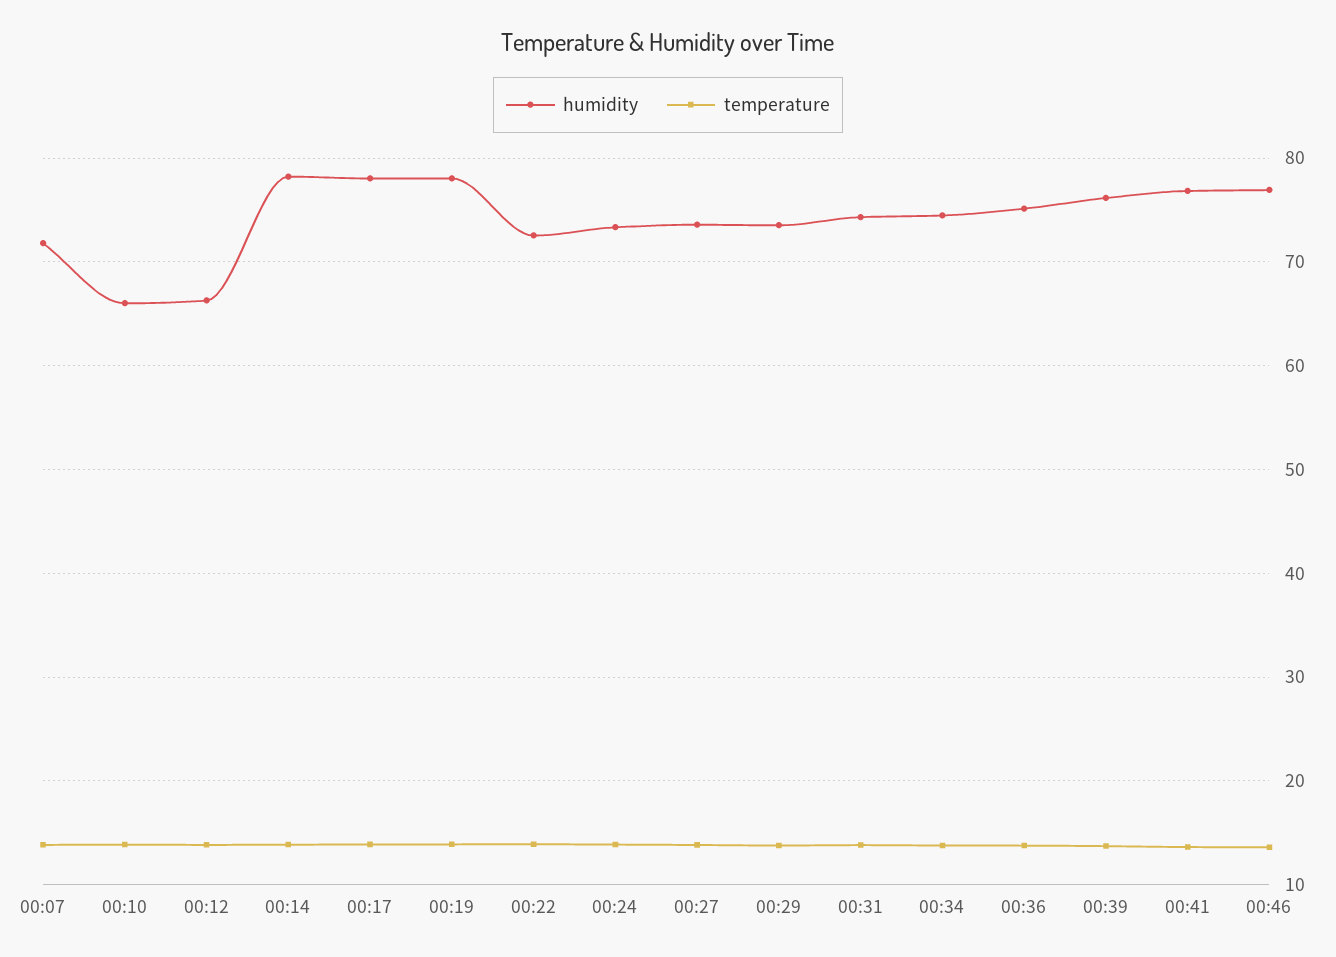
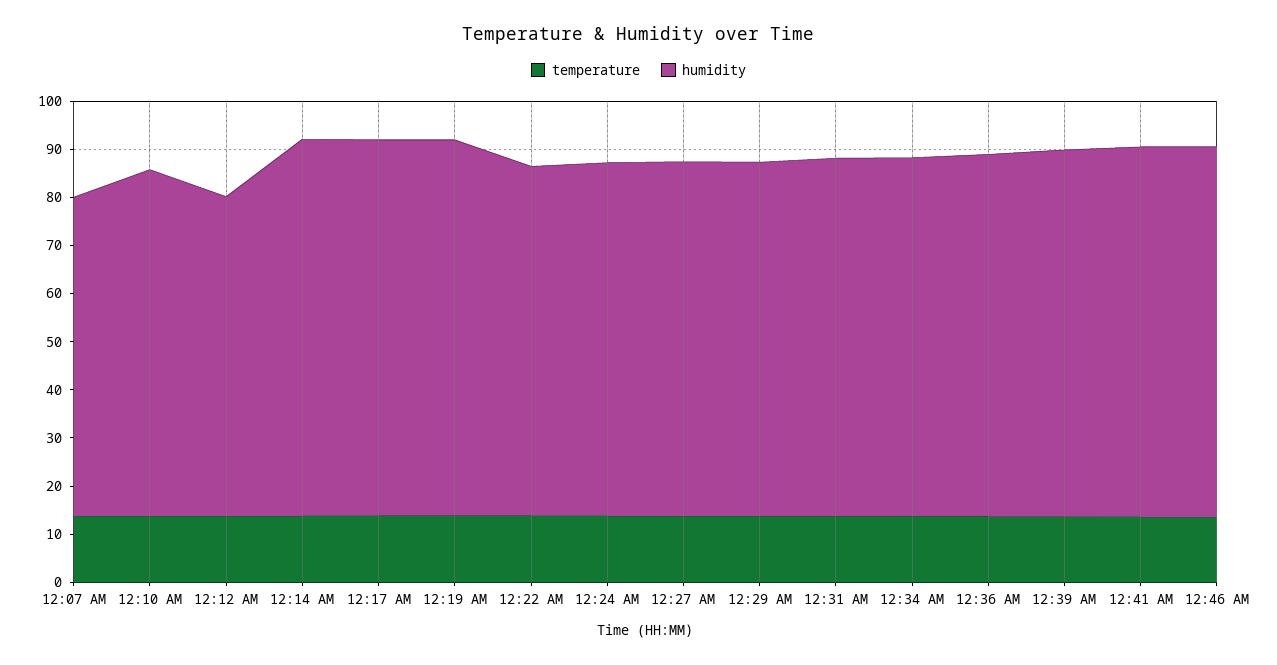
  {
    "humidity": {
-     "00:07": 72,
+     "00:07": 66,
-     "00:10": 66,
+     "00:10": 72,
      "00:12": 66,
      "00:14": 78,
      "00:17": 78,
      "00:19": 78,
      "00:22": 73,
      "00:24": 73,
      "00:27": 74,
      "00:29": 74,
      "00:31": 74,
      "00:34": 74,
      "00:36": 75,
      "00:39": 76,
      "00:41": 77,
      "00:46": 77
    },
    "temperature": {
      "00:07": 14,
      "00:10": 14,
      "00:12": 14,
      "00:14": 14,
      "00:17": 14,
      "00:19": 14,
      "00:22": 14,
      "00:24": 14,
      "00:27": 14,
      "00:29": 14,
      "00:31": 14,
      "00:34": 14,
      "00:36": 14,
      "00:39": 14,
      "00:41": 14,
      "00:46": 14
    }
  }

